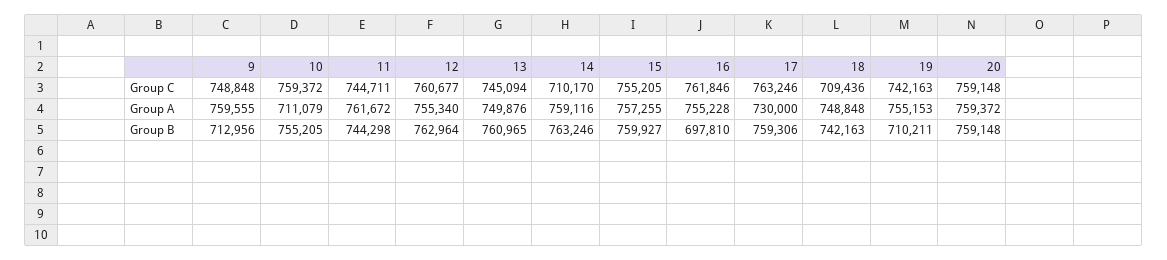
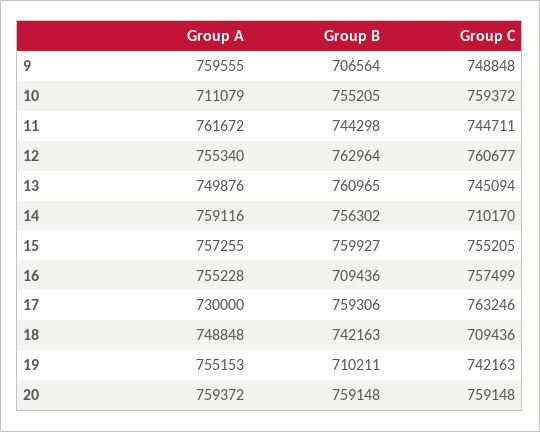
  {
    "9": {
      "Group C": 748848,
      "Group A": 759555,
-     "Group B": 712956
+     "Group B": 706564
    },
    "10": {
      "Group C": 759372,
      "Group A": 711079,
      "Group B": 755205
    },
    "11": {
      "Group C": 744711,
      "Group A": 761672,
      "Group B": 744298
    },
    "12": {
      "Group C": 760677,
      "Group A": 755340,
      "Group B": 762964
    },
    "13": {
      "Group C": 745094,
      "Group A": 749876,
      "Group B": 760965
    },
    "14": {
      "Group C": 710170,
      "Group A": 759116,
-     "Group B": 763246
+     "Group B": 756302
    },
    "15": {
      "Group C": 755205,
      "Group A": 757255,
      "Group B": 759927
    },
    "16": {
-     "Group C": 761846,
+     "Group C": 757499,
      "Group A": 755228,
-     "Group B": 697810
+     "Group B": 709436
    },
    "17": {
      "Group C": 763246,
      "Group A": 730000,
      "Group B": 759306
    },
    "18": {
      "Group C": 709436,
      "Group A": 748848,
      "Group B": 742163
    },
    "19": {
      "Group C": 742163,
      "Group A": 755153,
      "Group B": 710211
    },
    "20": {
      "Group C": 759148,
      "Group A": 759372,
      "Group B": 759148
    }
  }

